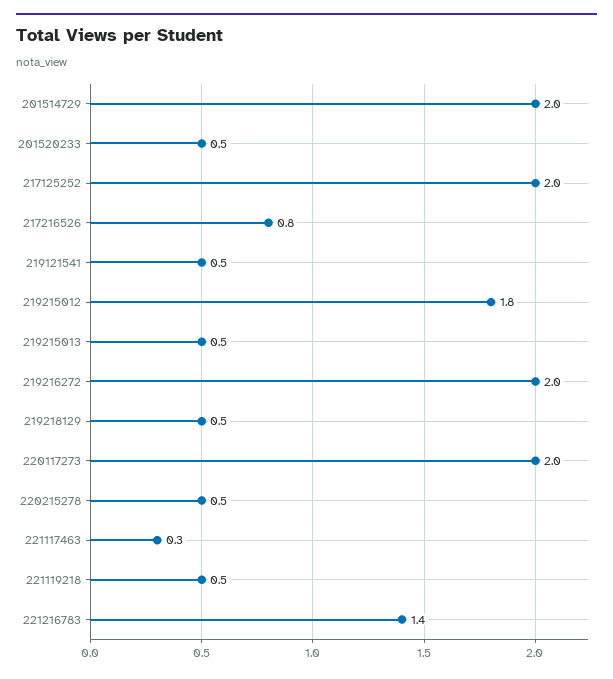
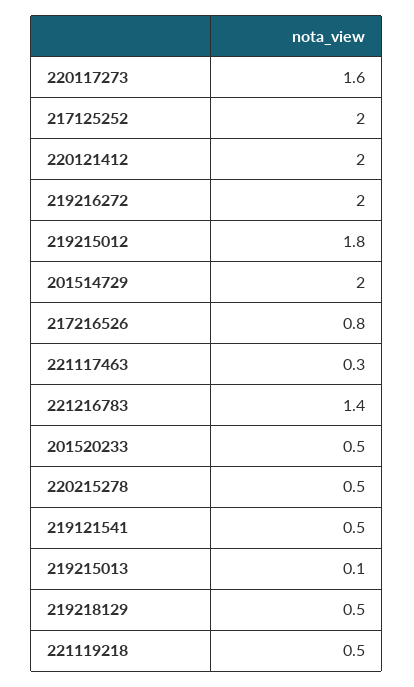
  {
    "201514729": 2,
    "201520233": 0.5,
    "217125252": 2,
    "217216526": 0.8,
    "219121541": 0.5,
    "219215012": 1.8,
-   "219215013": 0.5,
+   "219215013": 0.1,
    "219216272": 2,
    "219218129": 0.5,
-   "220117273": 2,
+   "220117273": 1.6,
    "220215278": 0.5,
    "221117463": 0.3,
    "221119218": 0.5,
-   "221216783": 1.4
+   "221216783": 1.4,
+   "220121412": 2
  }

